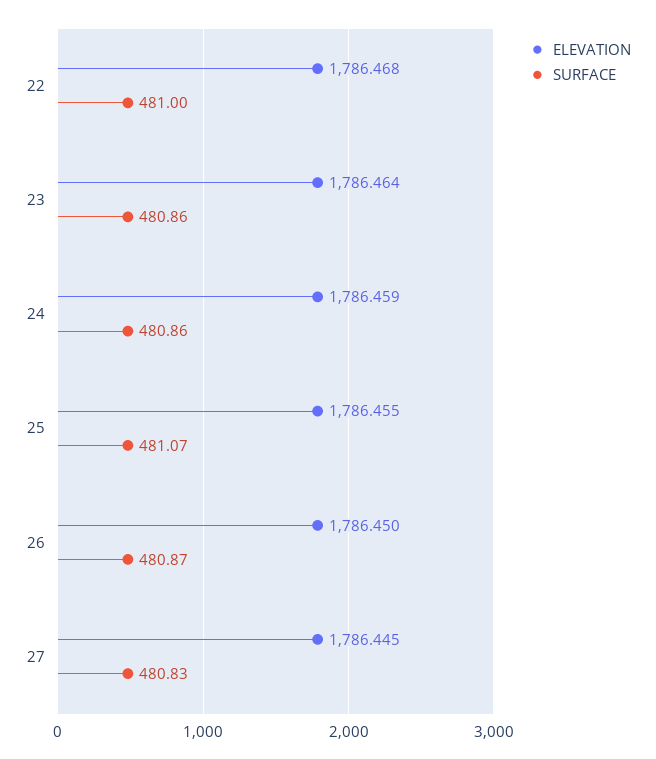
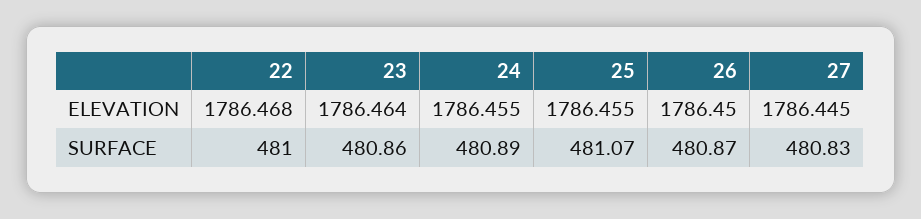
  {
    "ELEVATION": {
      "22": 1786.468,
      "23": 1786.464,
-     "24": 1786.459,
+     "24": 1786.455,
      "25": 1786.455,
      "26": 1786.45,
      "27": 1786.445
    },
    "SURFACE": {
      "22": 481,
      "23": 480.86,
-     "24": 480.86,
+     "24": 480.89,
      "25": 481.07,
      "26": 480.87,
      "27": 480.83
    }
  }

